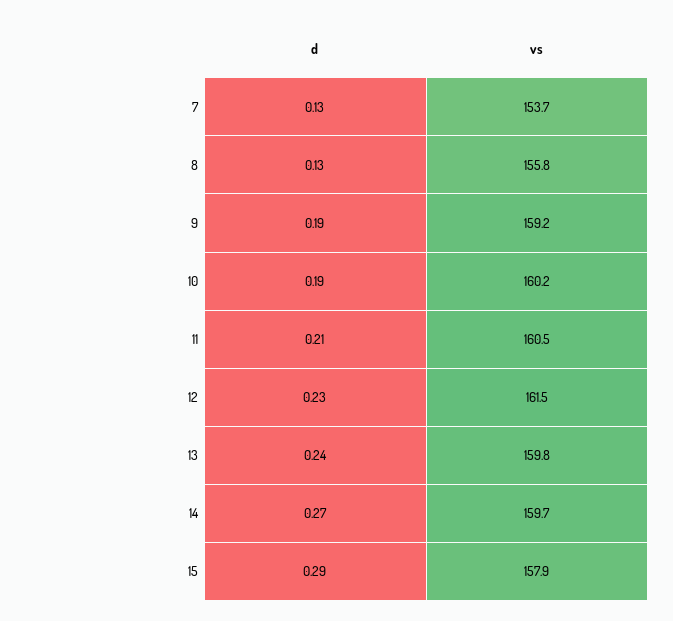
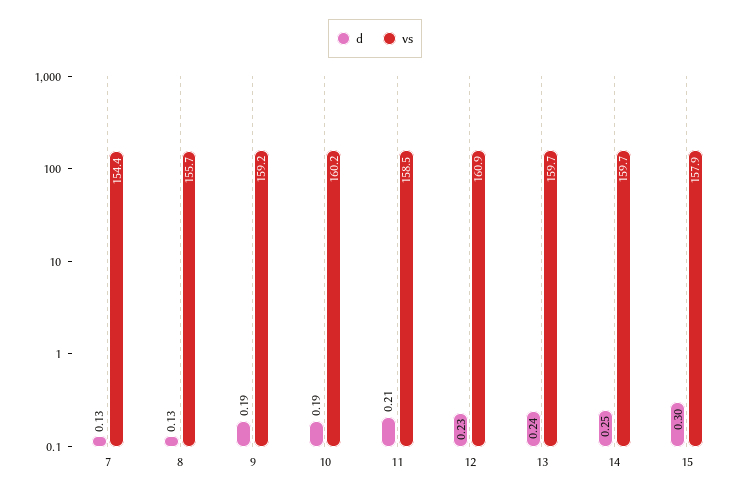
  {
    "d": {
      "7": 0.13,
      "8": 0.13,
      "9": 0.19,
      "10": 0.19,
      "11": 0.21,
      "12": 0.23,
      "13": 0.24,
-     "14": 0.27,
+     "14": 0.25,
-     "15": 0.29
+     "15": 0.3
    },
    "vs": {
-     "7": 153.7,
+     "7": 154.4,
-     "8": 155.8,
+     "8": 155.7,
      "9": 159.2,
      "10": 160.2,
-     "11": 160.5,
+     "11": 158.5,
-     "12": 161.5,
+     "12": 160.9,
-     "13": 159.8,
+     "13": 159.7,
      "14": 159.7,
      "15": 157.9
    }
  }

